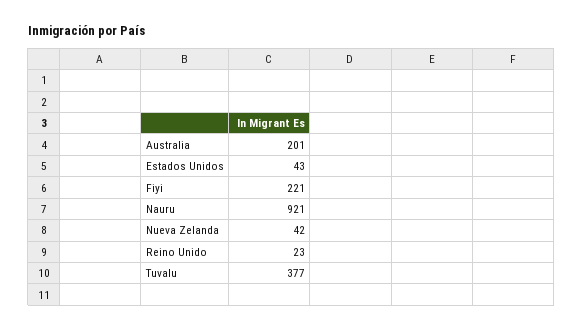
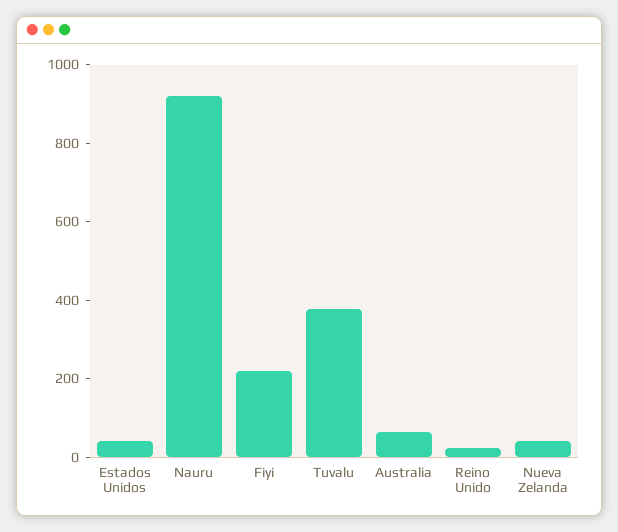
  {
-   "Australia": 201,
+   "Australia": 50,
    "Estados Unidos": 43,
    "Fiyi": 221,
    "Nauru": 921,
    "Nueva Zelanda": 42,
    "Reino Unido": 23,
    "Tuvalu": 377
  }

